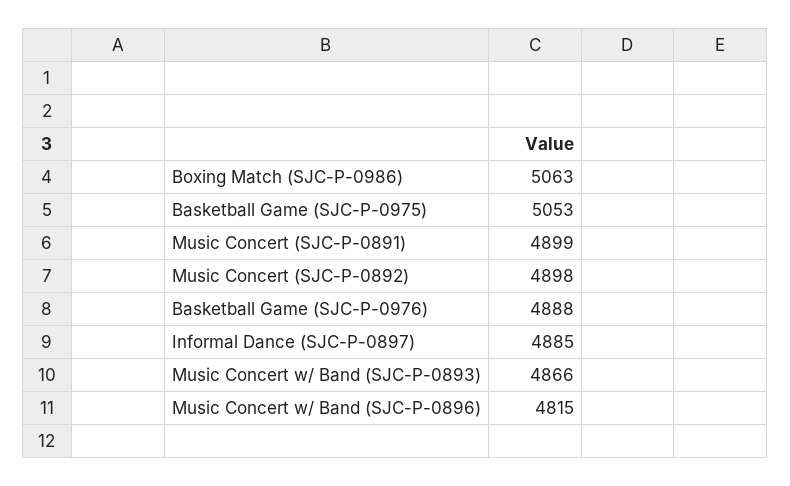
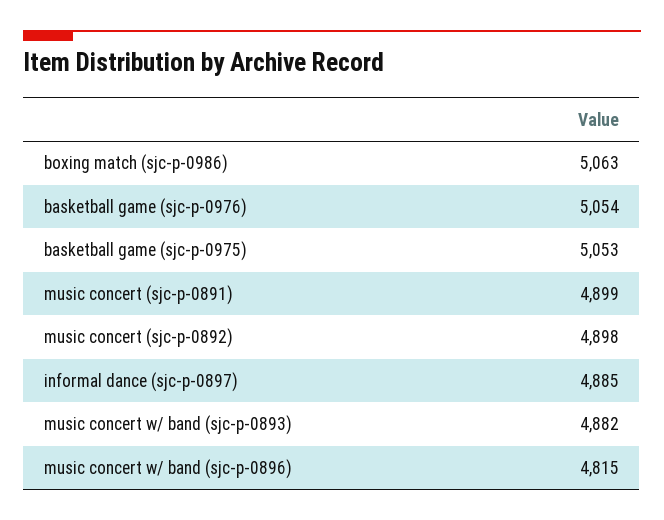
  {
    "Boxing Match (SJC-P-0986)": 5063,
    "Basketball Game (SJC-P-0975)": 5053,
    "Music Concert (SJC-P-0891)": 4899,
    "Music Concert (SJC-P-0892)": 4898,
-   "Basketball Game (SJC-P-0976)": 4888,
+   "Basketball Game (SJC-P-0976)": 5054,
    "Informal Dance (SJC-P-0897)": 4885,
-   "Music Concert w/ Band (SJC-P-0893)": 4866,
+   "Music Concert w/ Band (SJC-P-0893)": 4882,
    "Music Concert w/ Band (SJC-P-0896)": 4815
  }

